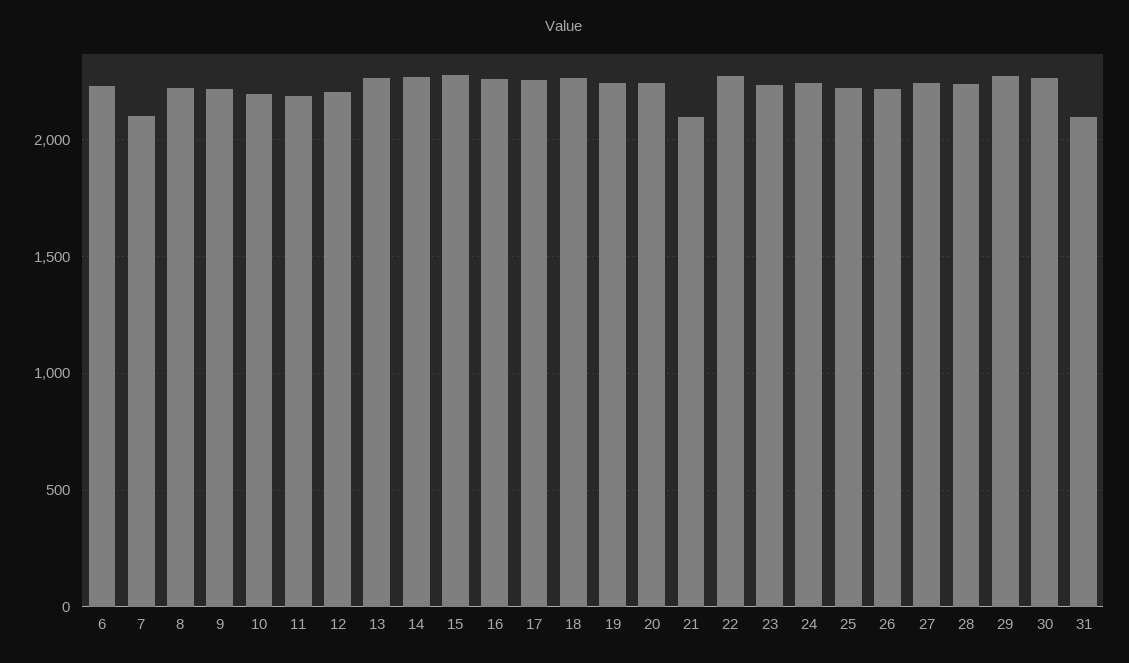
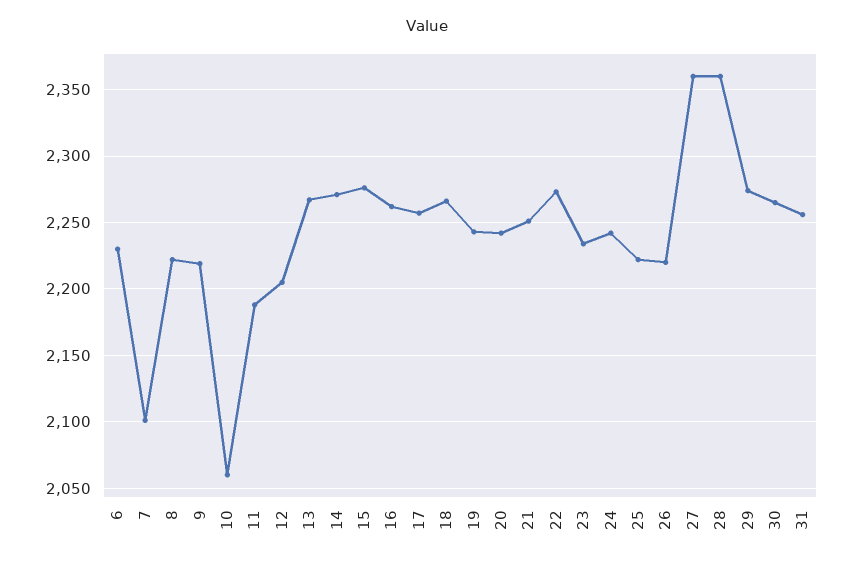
  {
    "6": 2230,
    "7": 2100,
    "8": 2220,
    "9": 2220,
-   "10": 2200,
+   "10": 2060,
    "11": 2190,
    "12": 2205,
    "13": 2265,
    "14": 2270,
    "15": 2275,
    "16": 2260,
    "17": 2255,
    "18": 2265,
    "19": 2245,
    "20": 2240,
-   "21": 2100,
+   "21": 2250,
    "22": 2275,
    "23": 2235,
    "24": 2240,
    "25": 2220,
    "26": 2220,
-   "27": 2250,
+   "27": 2360,
-   "28": 2250,
+   "28": 2360,
    "29": 2275,
    "30": 2265,
-   "31": 2100
+   "31": 2255
  }

